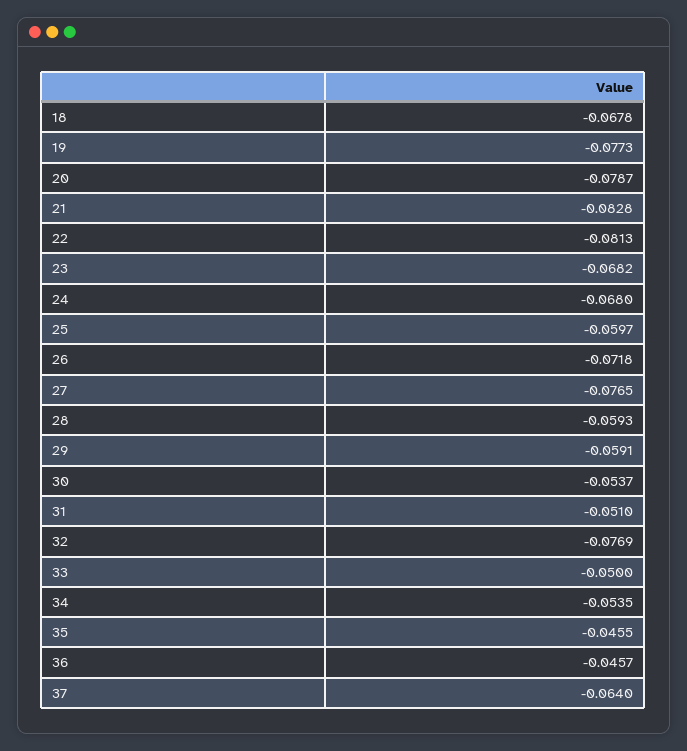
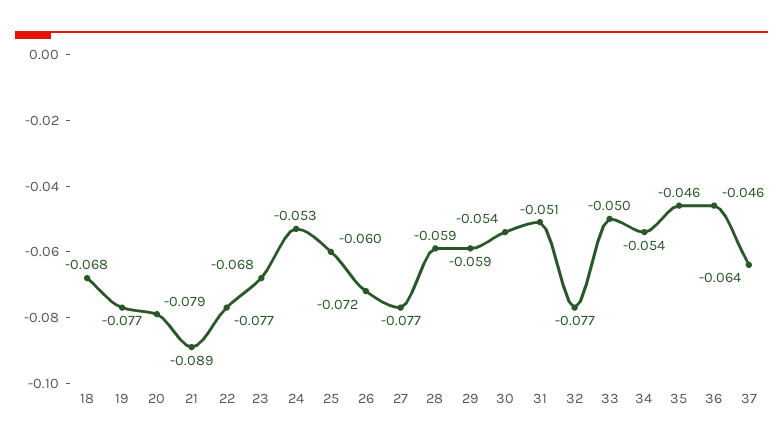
  {
    "18": -0.0678,
    "19": -0.0773,
    "20": -0.0787,
-   "21": -0.0828,
+   "21": -0.089,
-   "22": -0.0813,
+   "22": -0.077,
    "23": -0.0682,
-   "24": -0.068,
+   "24": -0.053,
    "25": -0.0597,
    "26": -0.0718,
    "27": -0.0765,
    "28": -0.0593,
    "29": -0.0591,
    "30": -0.0537,
    "31": -0.051,
    "32": -0.0769,
    "33": -0.05,
    "34": -0.0535,
    "35": -0.0455,
    "36": -0.0457,
    "37": -0.064
  }

